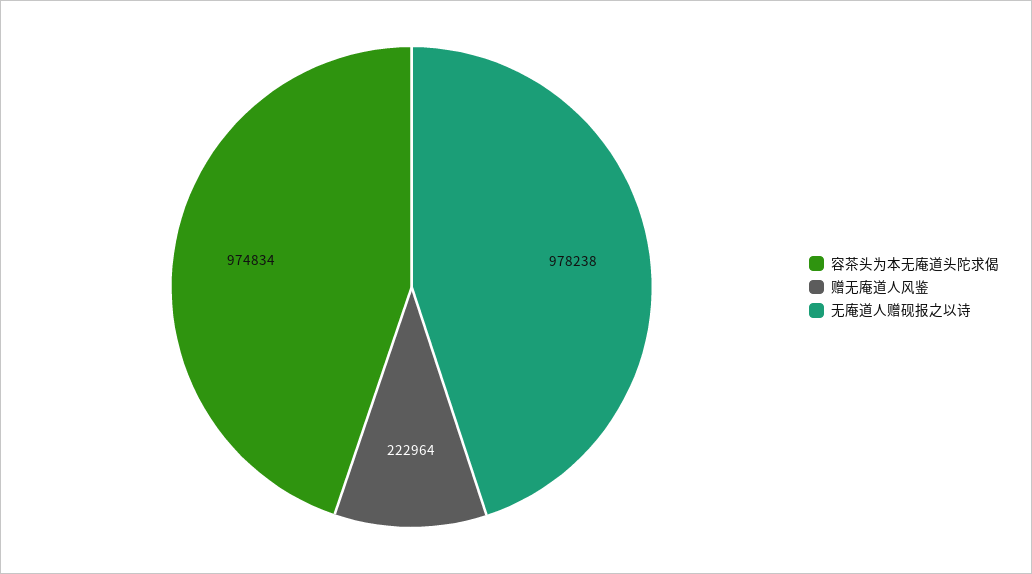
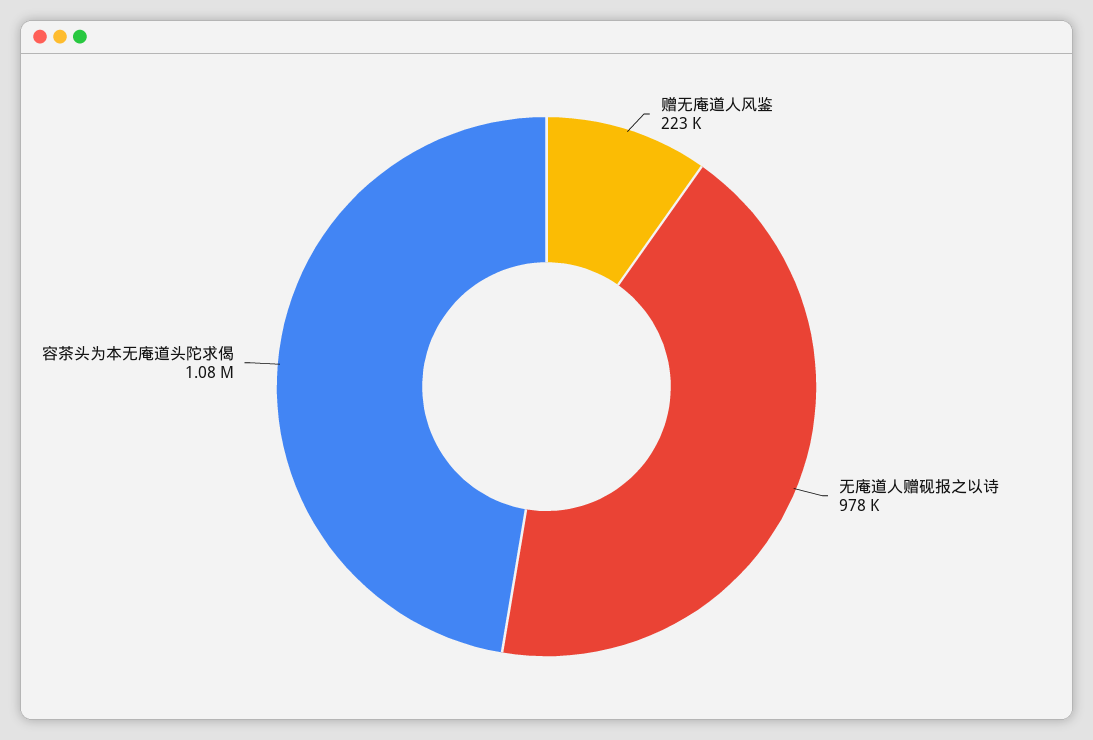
  {
-   "容茶头为本无庵道头陀求偈": 974834,
+   "容茶头为本无庵道头陀求偈": 1080000,
    "赠无庵道人风鉴": 222964,
    "无庵道人赠砚报之以诗": 978238
  }

